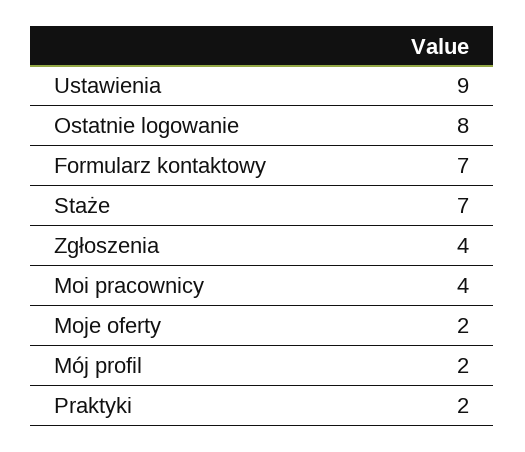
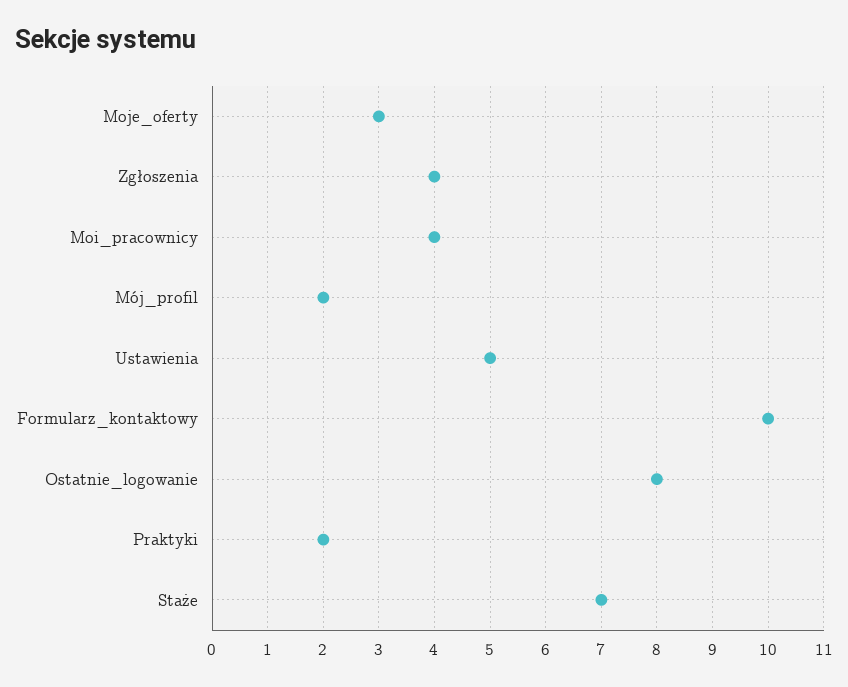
  {
-   "Ustawienia": 9,
+   "Ustawienia": 5,
    "Ostatnie logowanie": 8,
-   "Formularz kontaktowy": 7,
+   "Formularz kontaktowy": 10,
    "Staże": 7,
    "Zgłoszenia": 4,
    "Moi pracownicy": 4,
-   "Moje oferty": 2,
+   "Moje oferty": 3,
    "Mój profil": 2,
    "Praktyki": 2
  }

